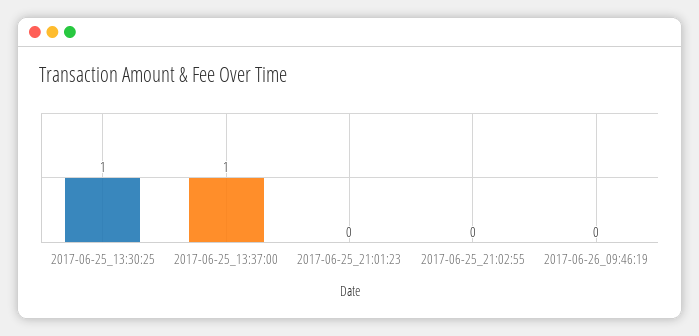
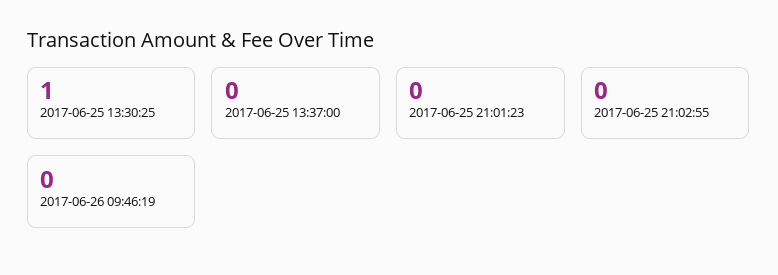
  {
    "2017-06-25_13:30:25": 1,
-   "2017-06-25_13:37:00": 1,
+   "2017-06-25_13:37:00": 0,
    "2017-06-25_21:01:23": 0,
    "2017-06-25_21:02:55": 0,
    "2017-06-26_09:46:19": 0
  }

